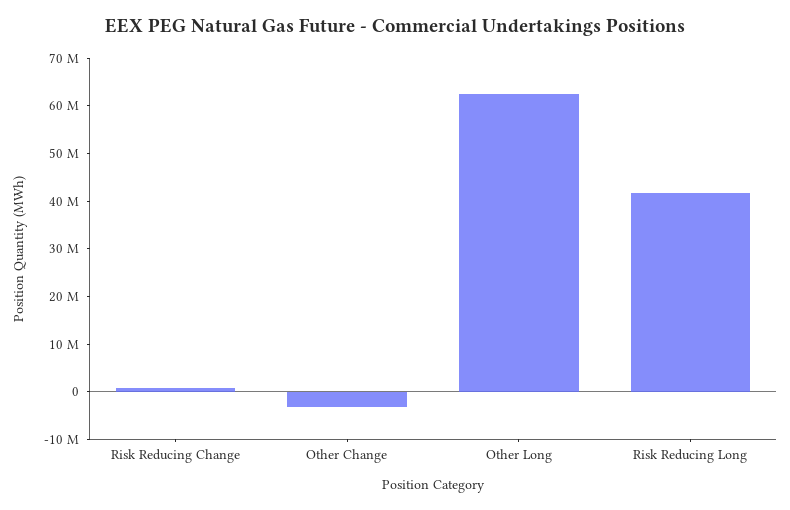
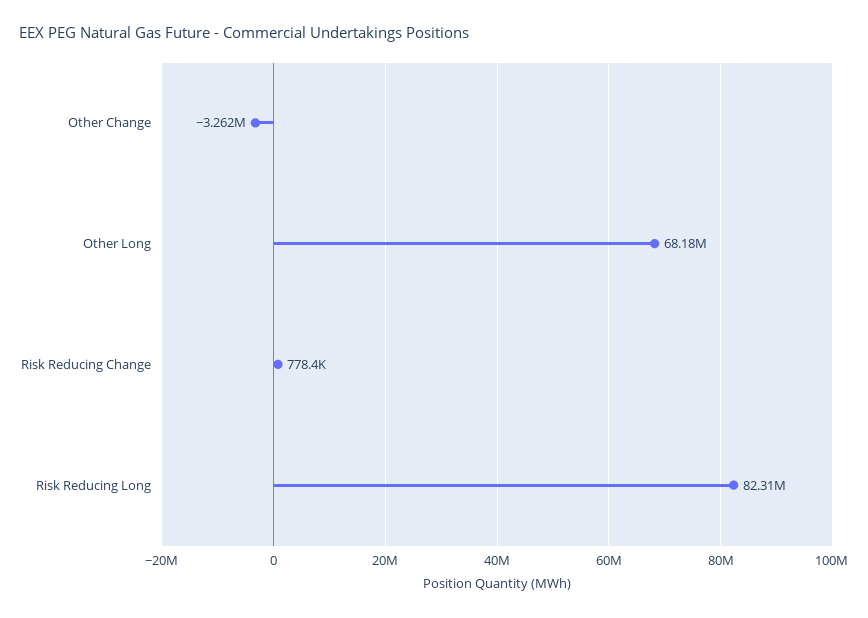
  {
    "Risk Reducing Change": 778400,
    "Other Change": -3262000,
-   "Other Long": 62000000,
+   "Other Long": 68180000,
-   "Risk Reducing Long": 42000000
+   "Risk Reducing Long": 82310000
  }

